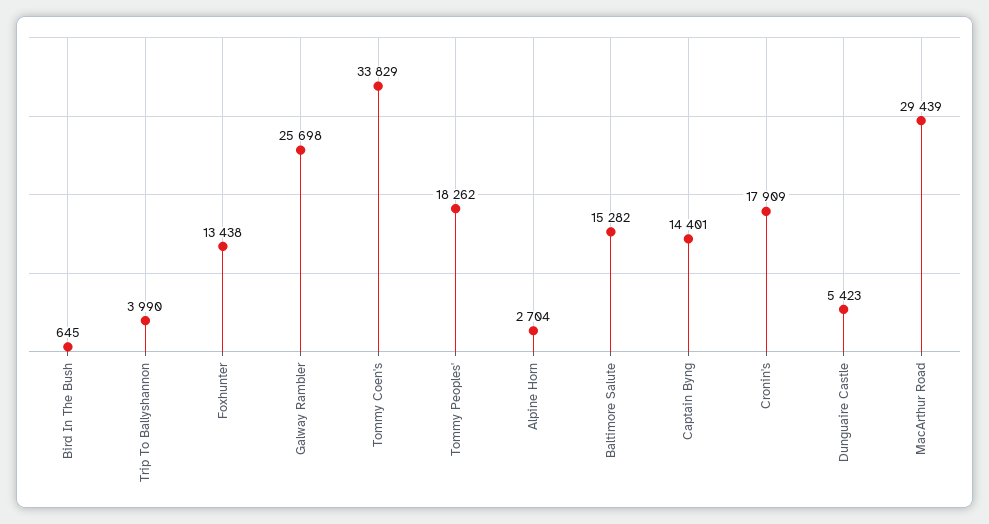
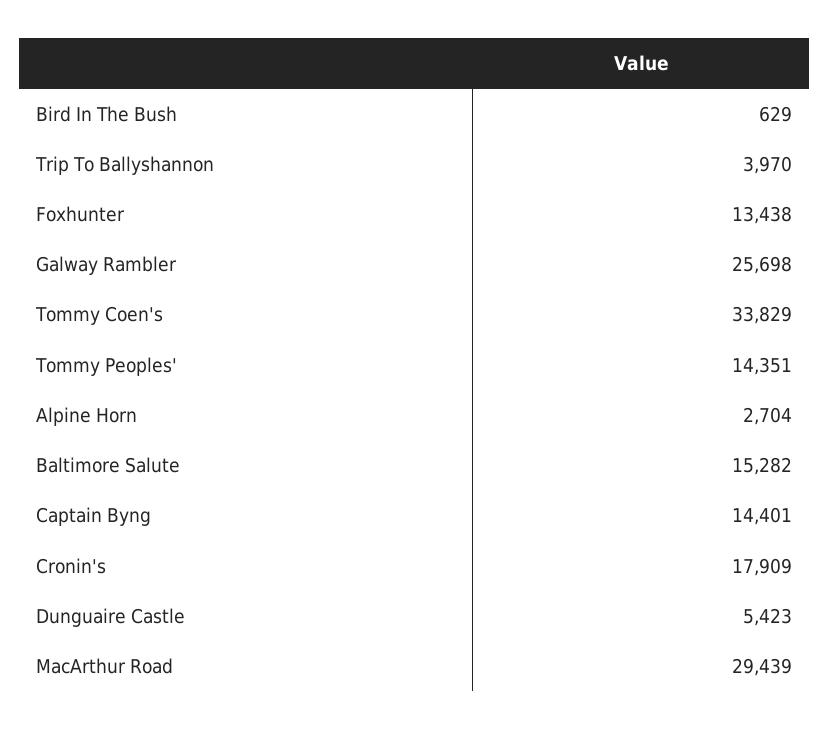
  {
-   "Bird In The Bush": 645,
+   "Bird In The Bush": 629,
-   "Trip To Ballyshannon": 3990,
+   "Trip To Ballyshannon": 3970,
    "Foxhunter": 13438,
    "Galway Rambler": 25698,
    "Tommy Coen's": 33829,
-   "Tommy Peoples'": 18262,
+   "Tommy Peoples'": 14351,
    "Alpine Horn": 2704,
    "Baltimore Salute": 15282,
    "Captain Byng": 14401,
    "Cronin's": 17909,
    "Dunguaire Castle": 5423,
    "MacArthur Road": 29439
  }

